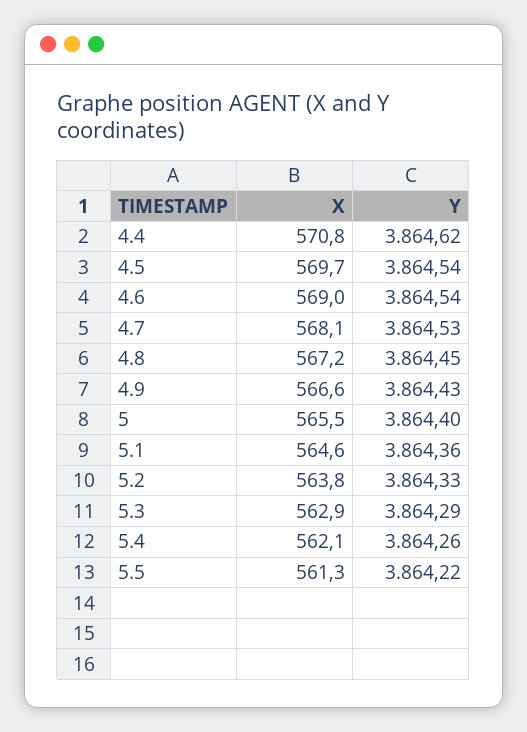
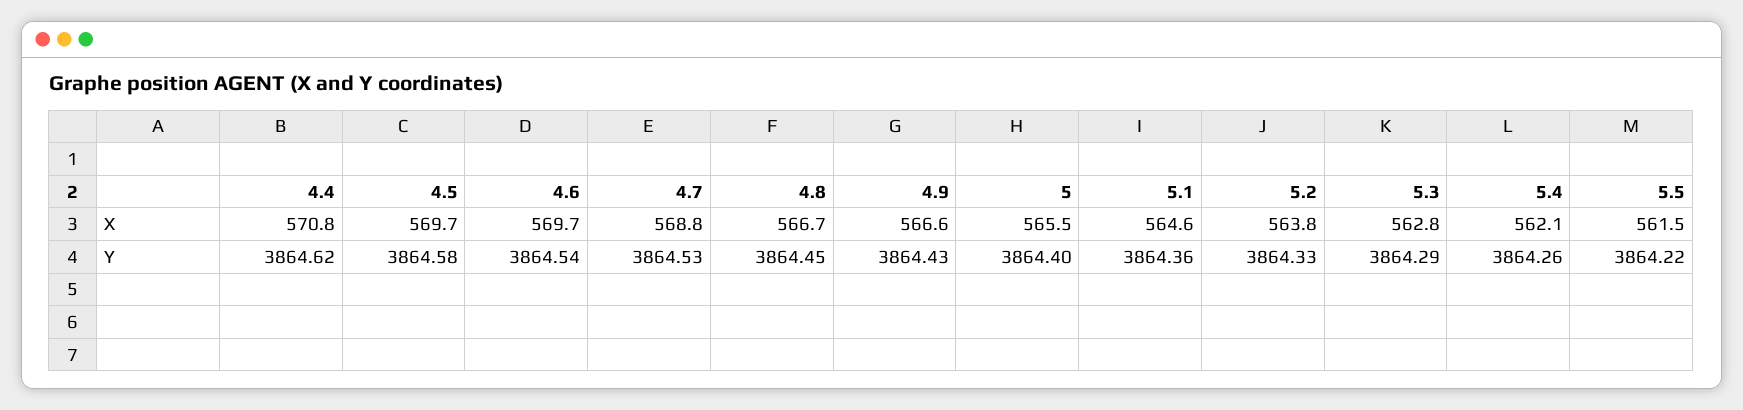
  {
    "X": {
      "4.4": 570.8,
      "4.5": 569.7,
-     "4.6": 569,
+     "4.6": 569.7,
-     "4.7": 568.1,
+     "4.7": 568.8,
-     "4.8": 567.2,
+     "4.8": 566.7,
      "4.9": 566.6,
      "5": 565.5,
      "5.1": 564.6,
      "5.2": 563.8,
-     "5.3": 562.9,
+     "5.3": 562.8,
      "5.4": 562.1,
-     "5.5": 561.3
+     "5.5": 561.5
    },
    "Y": {
      "4.4": 3864.62,
-     "4.5": 3864.54,
+     "4.5": 3864.58,
      "4.6": 3864.54,
      "4.7": 3864.53,
      "4.8": 3864.45,
      "4.9": 3864.43,
      "5": 3864.4,
      "5.1": 3864.36,
      "5.2": 3864.33,
      "5.3": 3864.29,
      "5.4": 3864.26,
      "5.5": 3864.22
    }
  }

